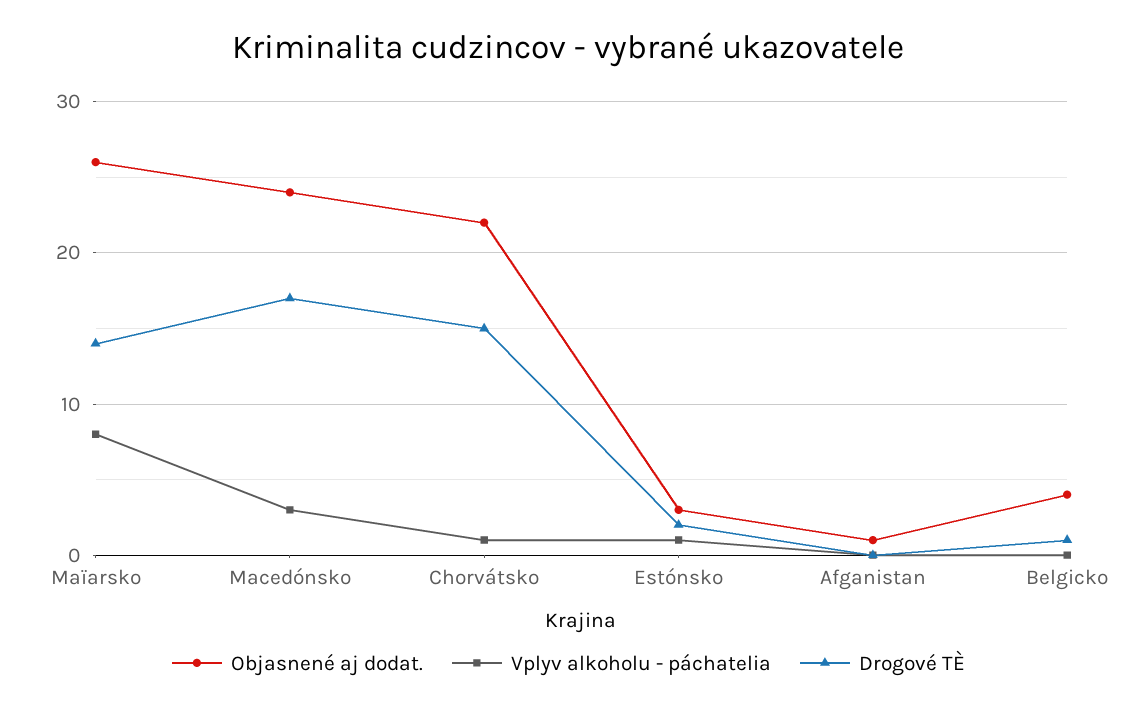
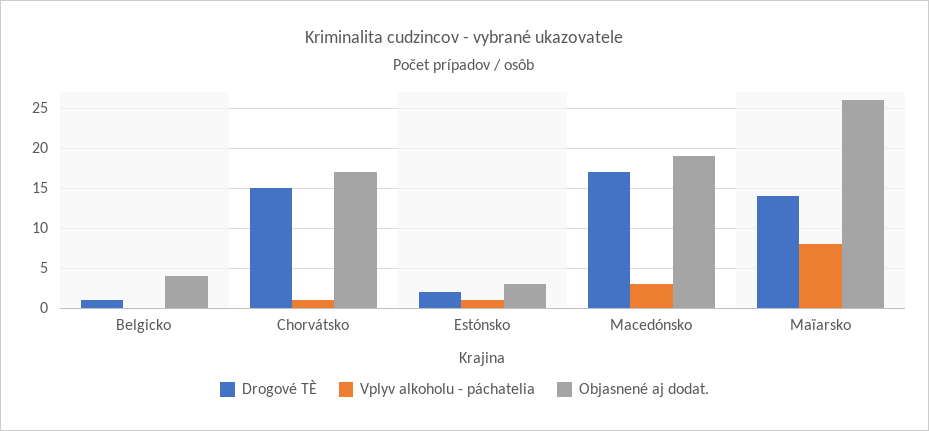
  {
    "Objasnené aj dodat.": {
      "Maïarsko": 26,
-     "Macedónsko": 24,
+     "Macedónsko": 19,
-     "Chorvátsko": 22,
+     "Chorvátsko": 17,
      "Estónsko": 3,
-     "Afganistan": 1,
      "Belgicko": 4
    },
    "Vplyv alkoholu - páchatelia": {
      "Maïarsko": 8,
      "Macedónsko": 3,
      "Chorvátsko": 1,
      "Estónsko": 1,
-     "Afganistan": 0,
      "Belgicko": 0
    },
    "Drogové TÈ": {
      "Maïarsko": 14,
      "Macedónsko": 17,
      "Chorvátsko": 15,
      "Estónsko": 2,
-     "Afganistan": 0,
      "Belgicko": 1
    }
  }

